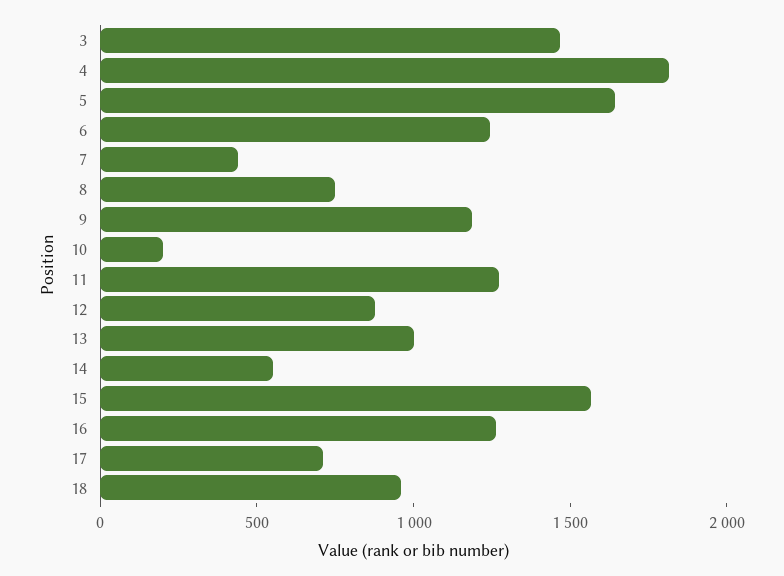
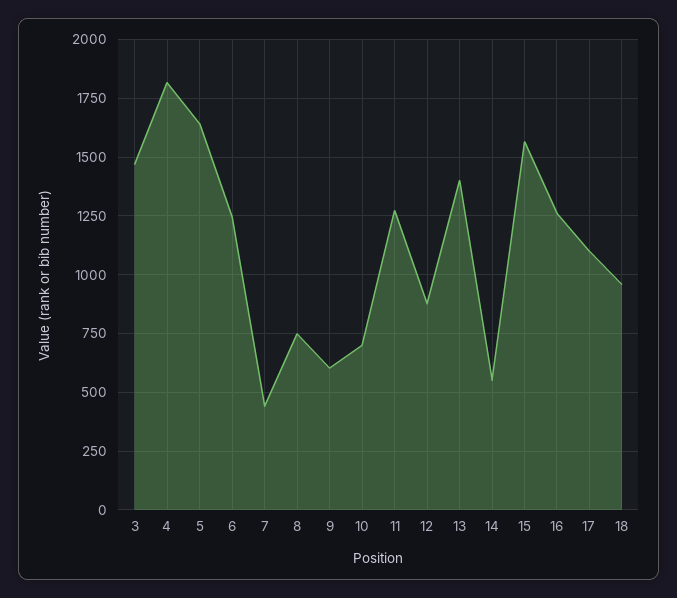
  {
    "3": 1450,
    "4": 1800,
    "5": 1650,
    "6": 1250,
    "7": 450,
    "8": 750,
-   "9": 1200,
+   "9": 600,
-   "10": 200,
+   "10": 700,
    "11": 1250,
    "12": 900,
-   "13": 1000,
+   "13": 1400,
    "14": 550,
    "15": 1550,
    "16": 1250,
-   "17": 700,
+   "17": 1100,
    "18": 950
  }

